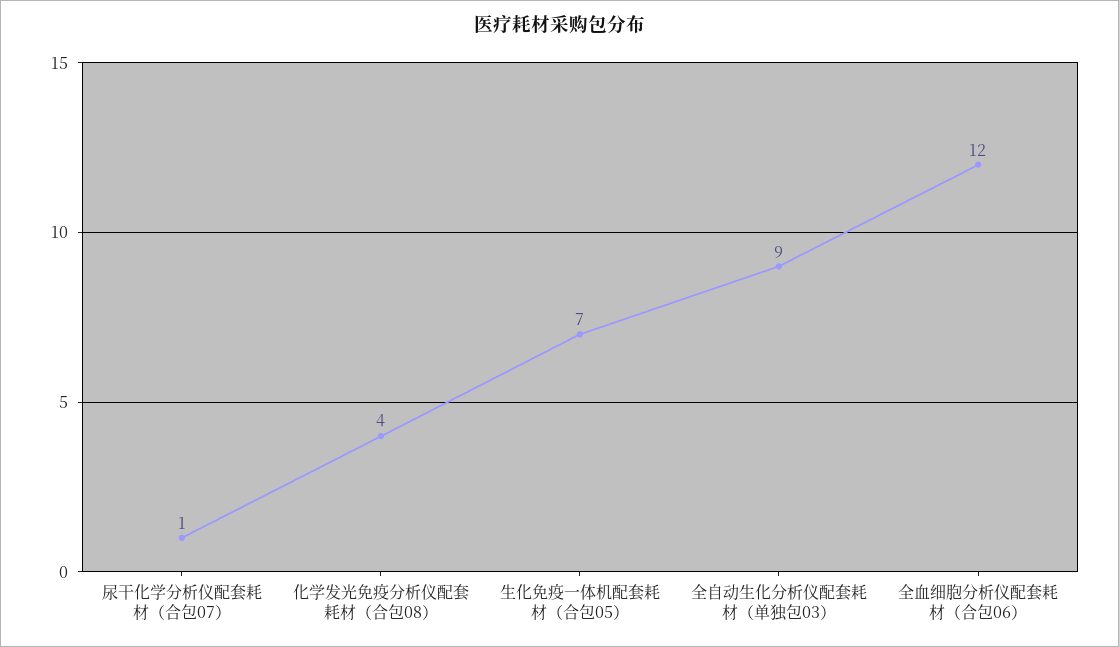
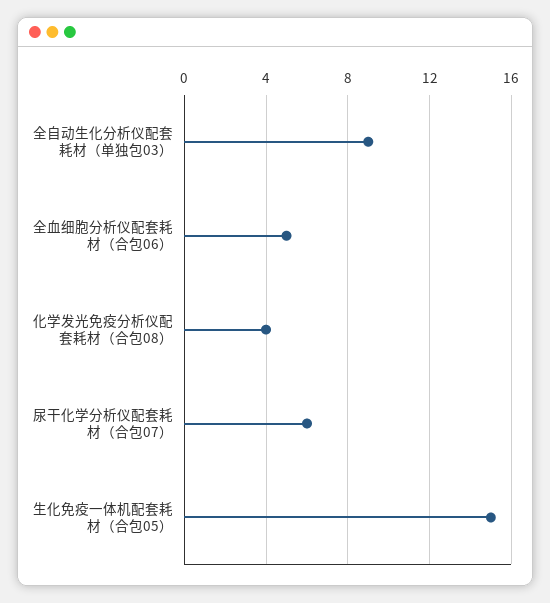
  {
-   "尿干化学分析仪配套耗材（合包07）": 1,
+   "尿干化学分析仪配套耗材（合包07）": 6,
    "化学发光免疫分析仪配套耗材（合包08）": 4,
-   "生化免疫一体机配套耗材（合包05）": 7,
+   "生化免疫一体机配套耗材（合包05）": 15,
    "全自动生化分析仪配套耗材（单独包03）": 9,
-   "全血细胞分析仪配套耗材（合包06）": 12
+   "全血细胞分析仪配套耗材（合包06）": 5
  }

